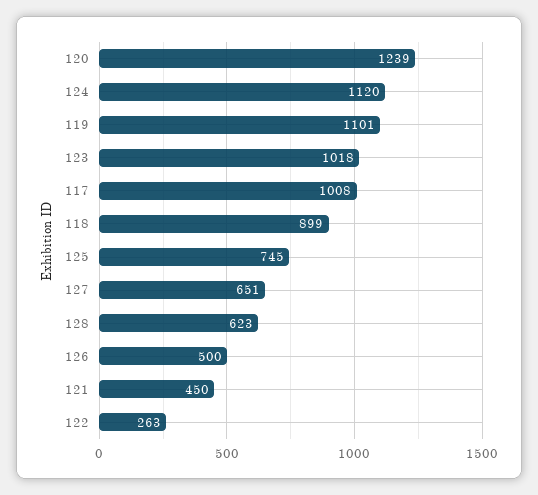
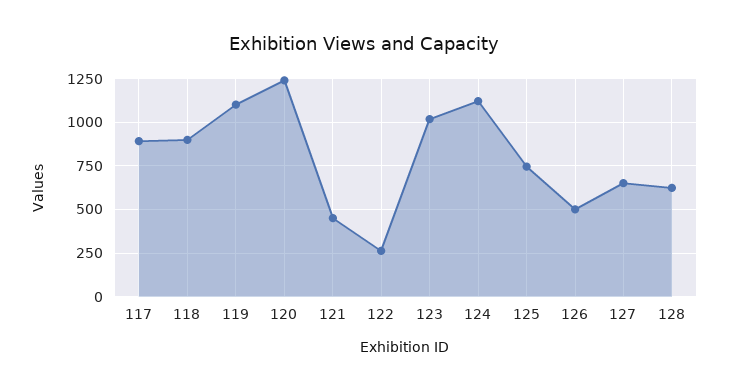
  {
    "120": 1239,
    "124": 1120,
    "119": 1101,
    "123": 1018,
-   "117": 1008,
+   "117": 900,
    "118": 899,
    "125": 745,
    "127": 651,
    "128": 623,
    "126": 500,
    "121": 450,
    "122": 263
  }

